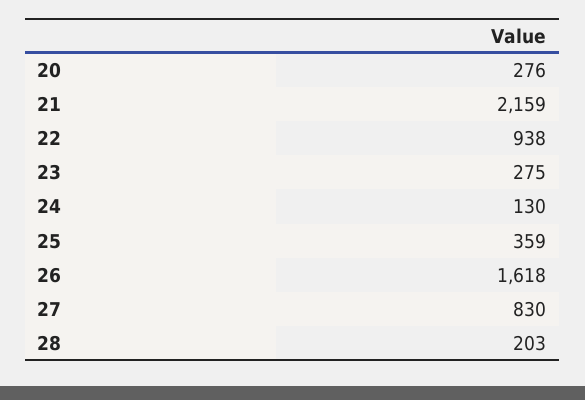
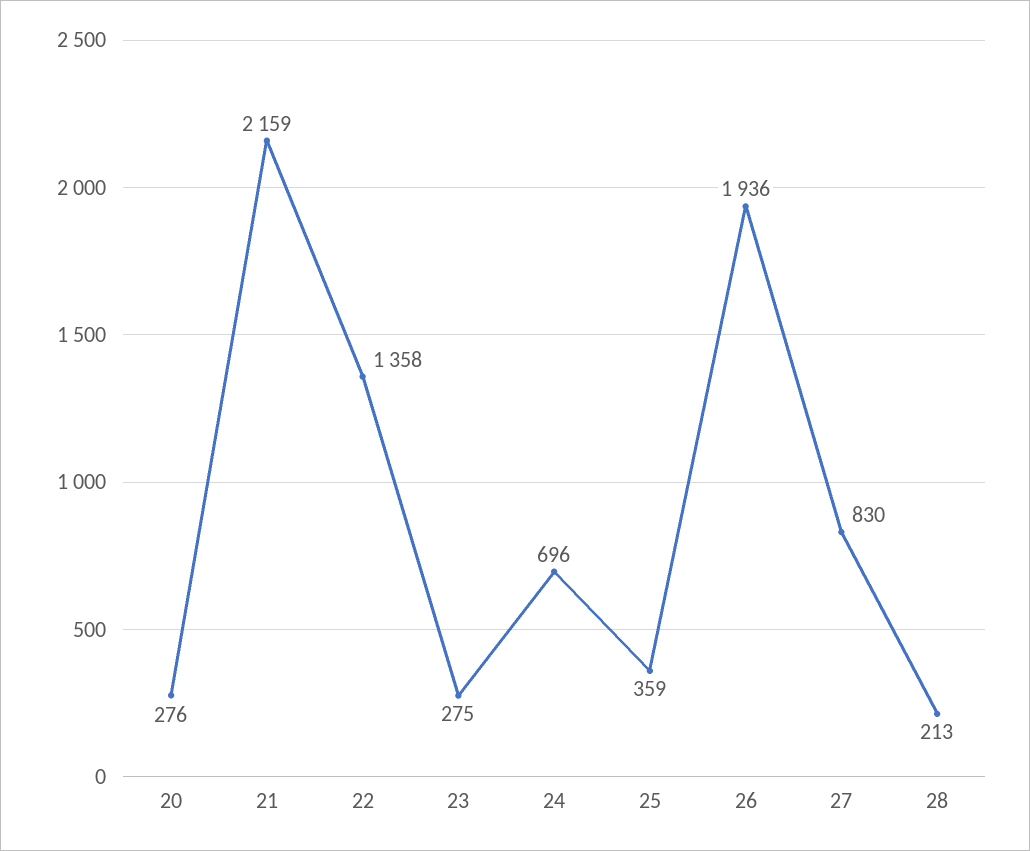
  {
    "20": 276,
    "21": 2159,
-   "22": 938,
+   "22": 1358,
    "23": 275,
-   "24": 130,
+   "24": 696,
    "25": 359,
-   "26": 1618,
+   "26": 1936,
    "27": 830,
-   "28": 203
+   "28": 213
  }

